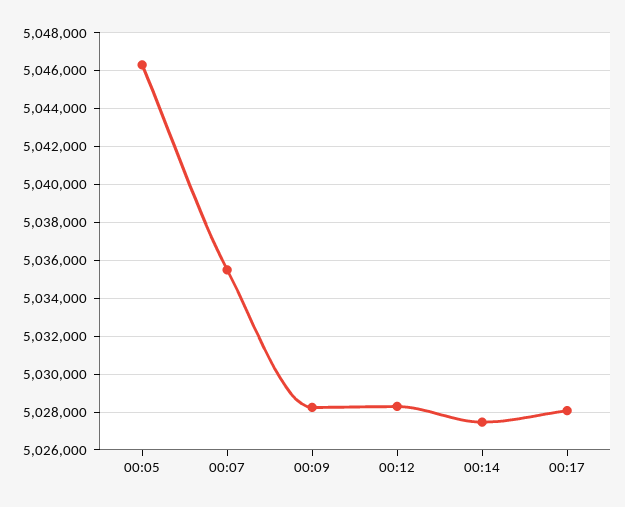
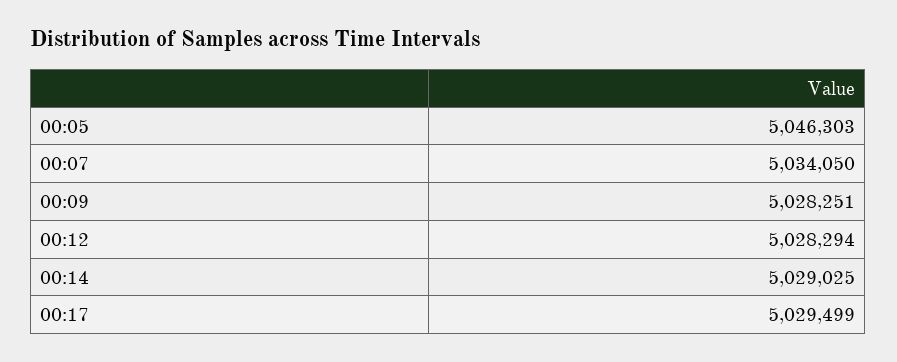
  {
    "00:05": 5046303,
-   "00:07": 5035500,
+   "00:07": 5034050,
    "00:09": 5028251,
    "00:12": 5028294,
-   "00:14": 5027500,
+   "00:14": 5029025,
-   "00:17": 5028000
+   "00:17": 5029499
  }

